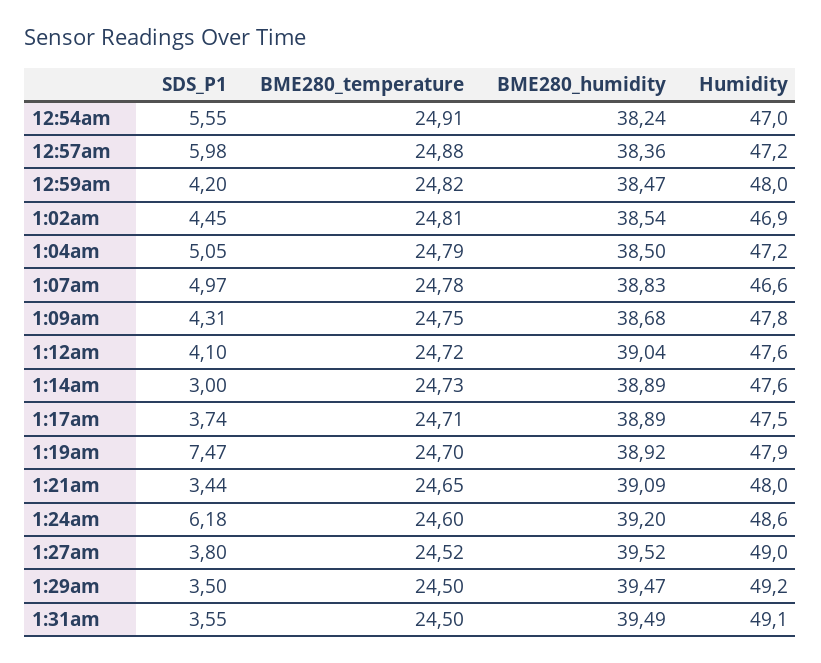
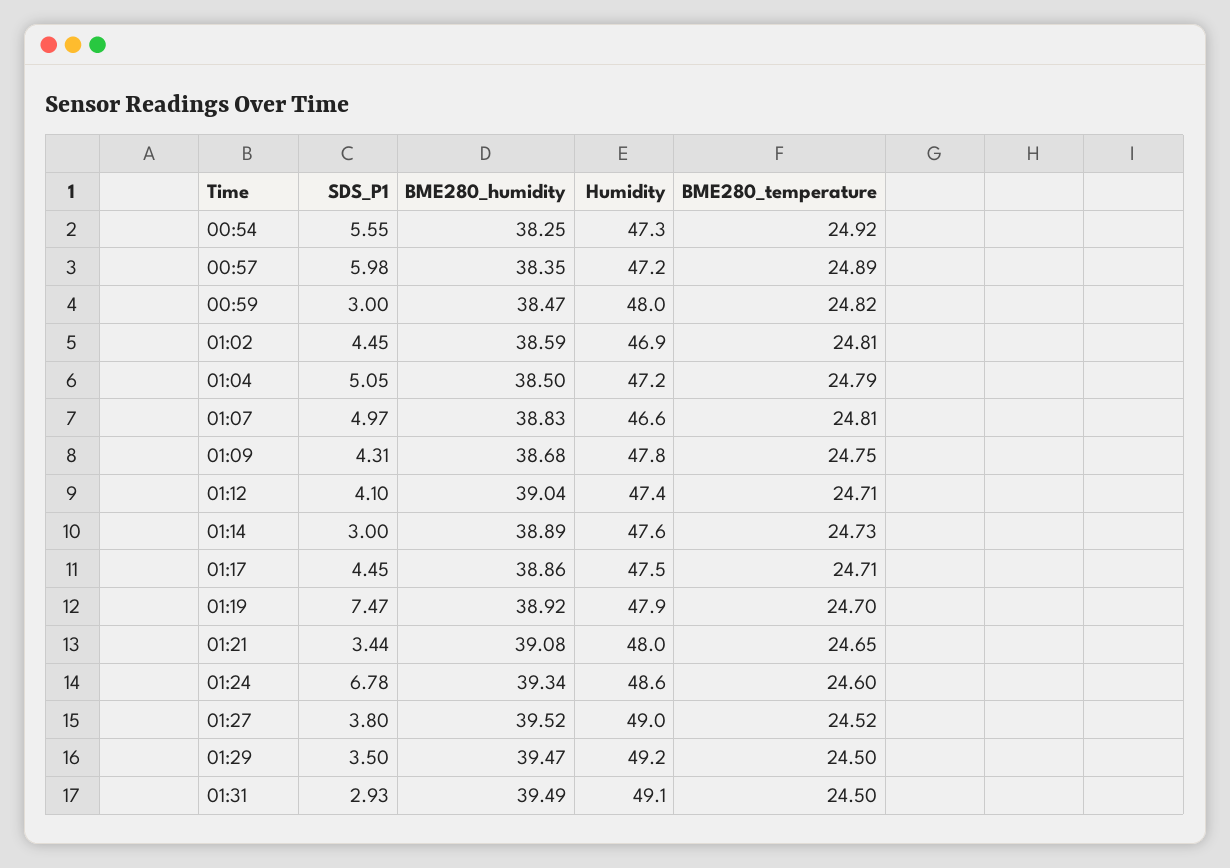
  {
    "SDS_P1": {
      "12:54am": 5.55,
      "12:57am": 5.98,
-     "12:59am": 4.2,
+     "12:59am": 3,
      "1:02am": 4.45,
      "1:04am": 5.05,
      "1:07am": 4.97,
      "1:09am": 4.31,
      "1:12am": 4.1,
      "1:14am": 3,
-     "1:17am": 3.74,
+     "1:17am": 4.45,
      "1:19am": 7.47,
      "1:21am": 3.44,
-     "1:24am": 6.18,
+     "1:24am": 6.78,
      "1:27am": 3.8,
      "1:29am": 3.5,
-     "1:31am": 3.55
+     "1:31am": 2.93
    },
    "BME280_temperature": {
-     "12:54am": 24.91,
+     "12:54am": 24.92,
-     "12:57am": 24.88,
+     "12:57am": 24.89,
      "12:59am": 24.82,
      "1:02am": 24.81,
      "1:04am": 24.79,
-     "1:07am": 24.78,
+     "1:07am": 24.81,
      "1:09am": 24.75,
-     "1:12am": 24.72,
+     "1:12am": 24.71,
      "1:14am": 24.73,
      "1:17am": 24.71,
      "1:19am": 24.7,
      "1:21am": 24.65,
      "1:24am": 24.6,
      "1:27am": 24.52,
      "1:29am": 24.5,
      "1:31am": 24.5
    },
    "BME280_humidity": {
-     "12:54am": 38.24,
+     "12:54am": 38.25,
-     "12:57am": 38.36,
+     "12:57am": 38.35,
      "12:59am": 38.47,
-     "1:02am": 38.54,
+     "1:02am": 38.59,
      "1:04am": 38.5,
      "1:07am": 38.83,
      "1:09am": 38.68,
      "1:12am": 39.04,
      "1:14am": 38.89,
-     "1:17am": 38.89,
+     "1:17am": 38.86,
      "1:19am": 38.92,
-     "1:21am": 39.09,
+     "1:21am": 39.08,
-     "1:24am": 39.2,
+     "1:24am": 39.34,
      "1:27am": 39.52,
      "1:29am": 39.47,
      "1:31am": 39.49
    },
    "Humidity": {
-     "12:54am": 47,
+     "12:54am": 47.3,
      "12:57am": 47.2,
      "12:59am": 48,
      "1:02am": 46.9,
      "1:04am": 47.2,
      "1:07am": 46.6,
      "1:09am": 47.8,
-     "1:12am": 47.6,
+     "1:12am": 47.4,
      "1:14am": 47.6,
      "1:17am": 47.5,
      "1:19am": 47.9,
      "1:21am": 48,
      "1:24am": 48.6,
      "1:27am": 49,
      "1:29am": 49.2,
      "1:31am": 49.1
    }
  }

